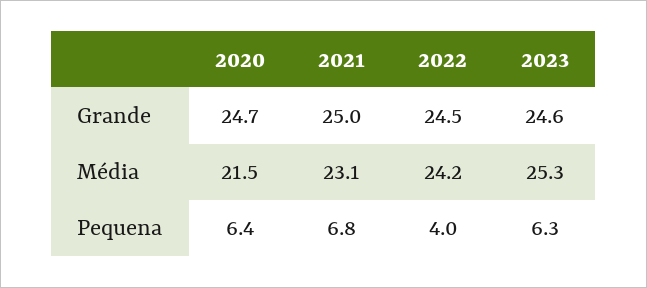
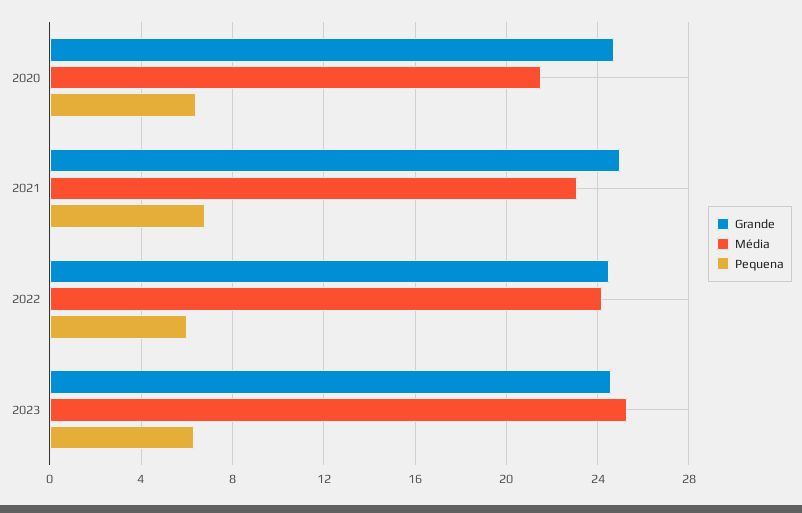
  {
    "Grande": {
      "2020": 24.7,
      "2021": 25,
      "2022": 24.5,
      "2023": 24.6
    },
    "Média": {
      "2020": 21.5,
      "2021": 23.1,
      "2022": 24.2,
      "2023": 25.3
    },
    "Pequena": {
      "2020": 6.4,
      "2021": 6.8,
-     "2022": 4,
+     "2022": 6,
      "2023": 6.3
    }
  }

